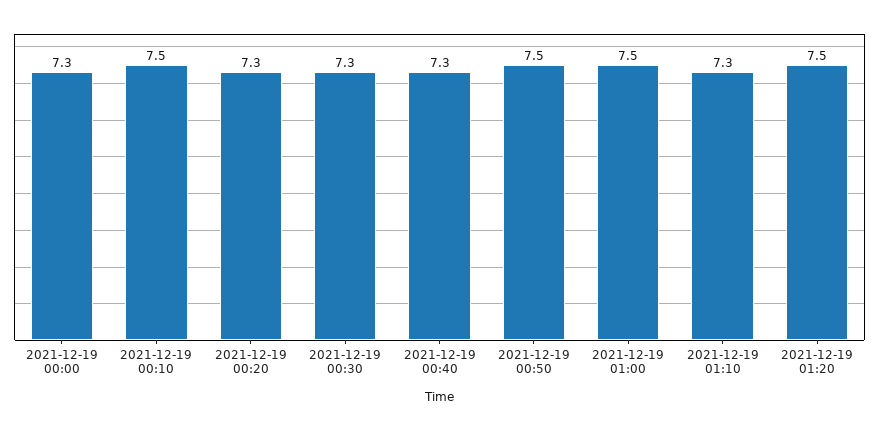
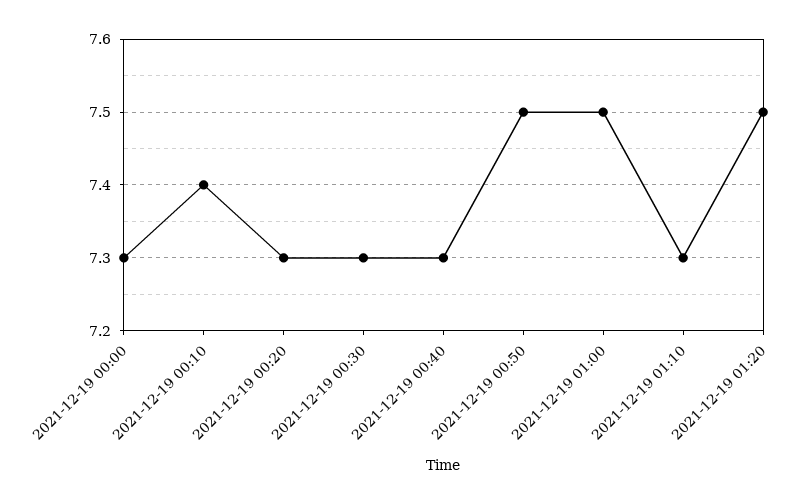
  {
    "2021-12-19 00:00": 7.3,
-   "2021-12-19 00:10": 7.5,
+   "2021-12-19 00:10": 7.4,
    "2021-12-19 00:20": 7.3,
    "2021-12-19 00:30": 7.3,
    "2021-12-19 00:40": 7.3,
    "2021-12-19 00:50": 7.5,
    "2021-12-19 01:00": 7.5,
    "2021-12-19 01:10": 7.3,
    "2021-12-19 01:20": 7.5
  }

